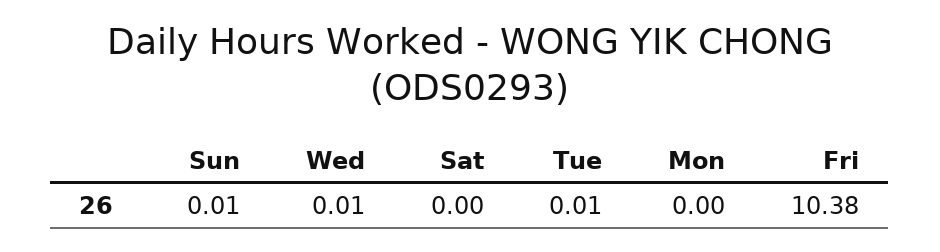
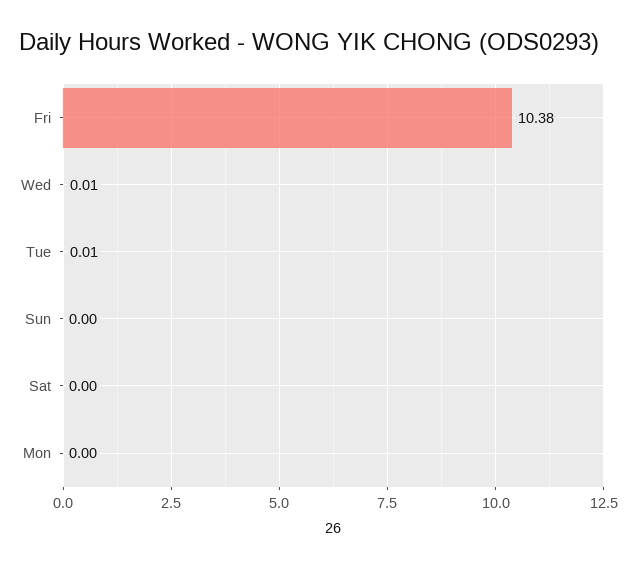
  {
-   "Sun": 0.01,
+   "Sun": 0,
    "Wed": 0.01,
    "Sat": 0,
    "Tue": 0.01,
    "Mon": 0,
    "Fri": 10.38
  }

